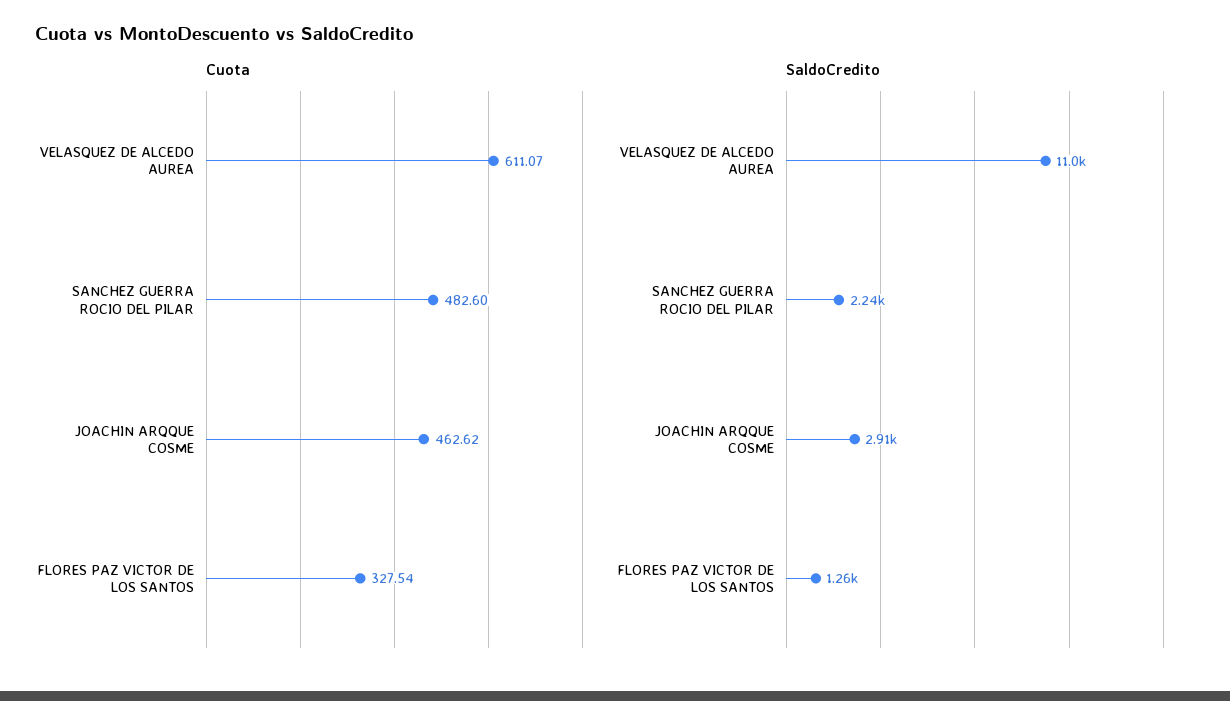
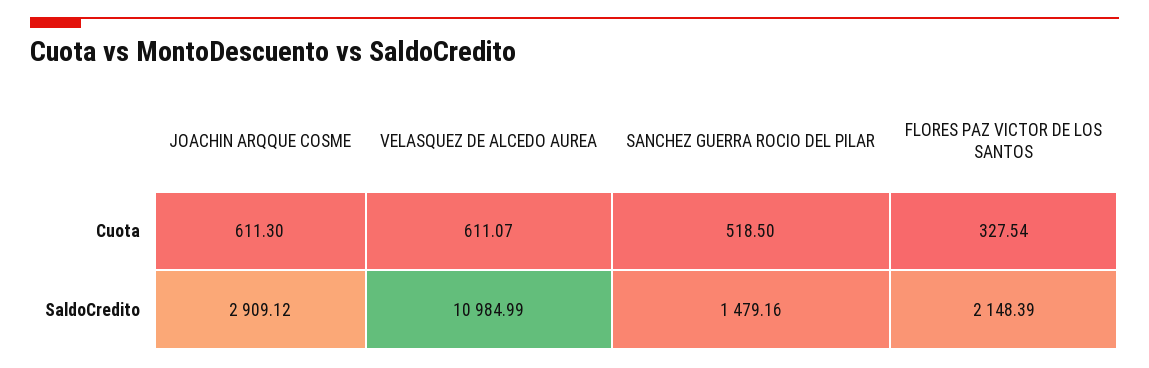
  {
    "Cuota": {
      "VELASQUEZ DE ALCEDO AUREA": 611.07,
-     "SANCHEZ GUERRA ROCIO DEL PILAR": 482.6,
+     "SANCHEZ GUERRA ROCIO DEL PILAR": 518.5,
-     "JOACHIN ARQQUE COSME": 462.62,
+     "JOACHIN ARQQUE COSME": 611.3,
      "FLORES PAZ VICTOR DE LOS SANTOS": 327.54
    },
    "SaldoCredito": {
      "VELASQUEZ DE ALCEDO AUREA": 10984.99,
-     "SANCHEZ GUERRA ROCIO DEL PILAR": 2240,
+     "SANCHEZ GUERRA ROCIO DEL PILAR": 1479.16,
      "JOACHIN ARQQUE COSME": 2909.12,
-     "FLORES PAZ VICTOR DE LOS SANTOS": 1260
+     "FLORES PAZ VICTOR DE LOS SANTOS": 2148.39
    }
  }

